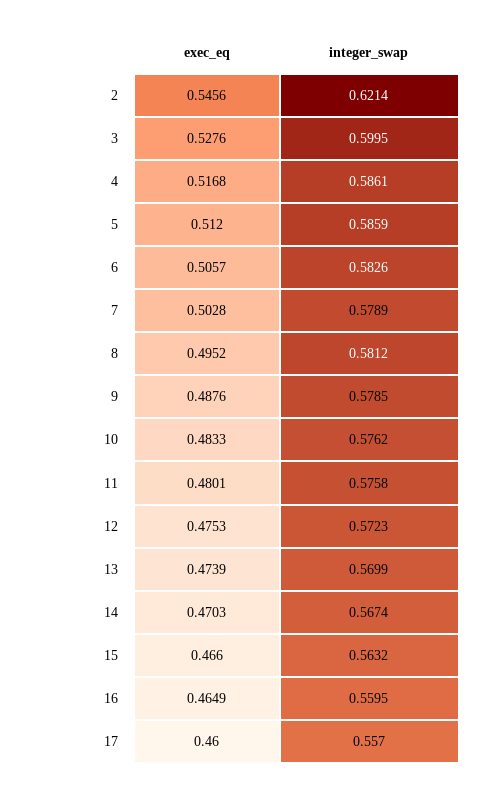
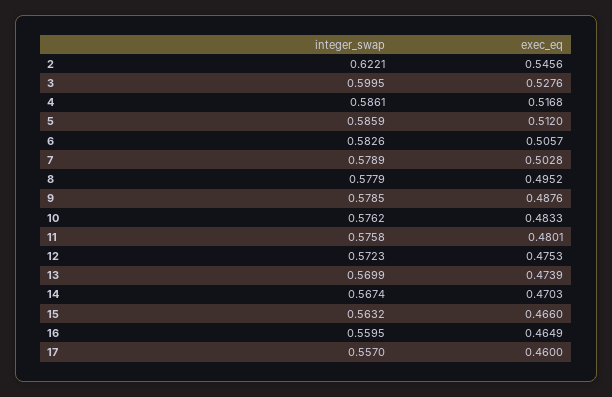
  {
    "exec_eq": {
      "2": 0.5456,
      "3": 0.5276,
      "4": 0.5168,
      "5": 0.512,
      "6": 0.5057,
      "7": 0.5028,
      "8": 0.4952,
      "9": 0.4876,
      "10": 0.4833,
      "11": 0.4801,
      "12": 0.4753,
      "13": 0.4739,
      "14": 0.4703,
      "15": 0.466,
      "16": 0.4649,
      "17": 0.46
    },
    "integer_swap": {
-     "2": 0.6214,
+     "2": 0.6221,
      "3": 0.5995,
      "4": 0.5861,
      "5": 0.5859,
      "6": 0.5826,
      "7": 0.5789,
-     "8": 0.5812,
+     "8": 0.5779,
      "9": 0.5785,
      "10": 0.5762,
      "11": 0.5758,
      "12": 0.5723,
      "13": 0.5699,
      "14": 0.5674,
      "15": 0.5632,
      "16": 0.5595,
      "17": 0.557
    }
  }

